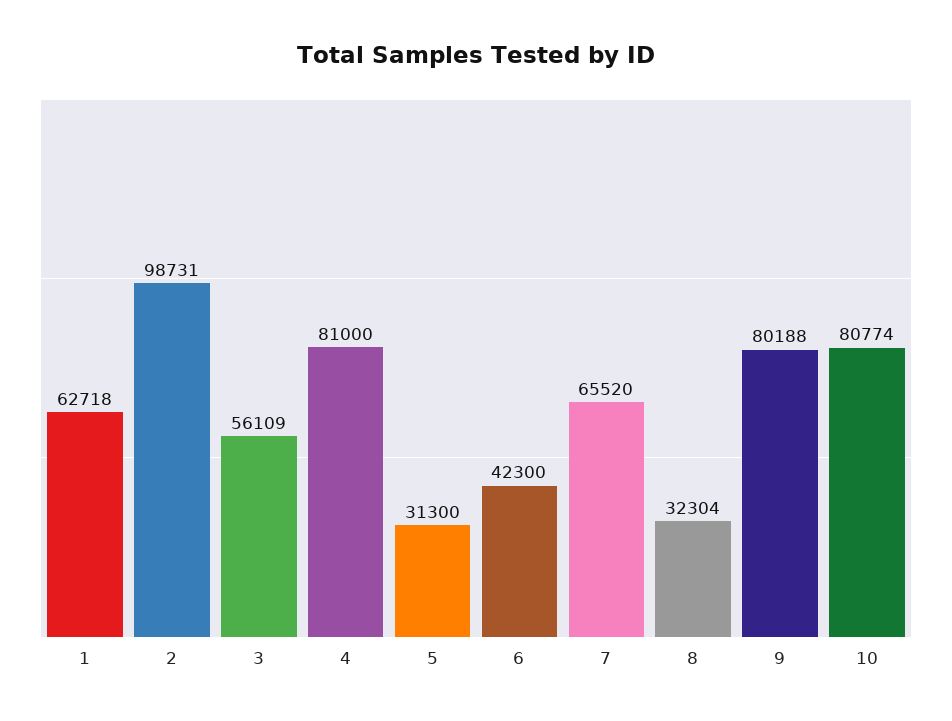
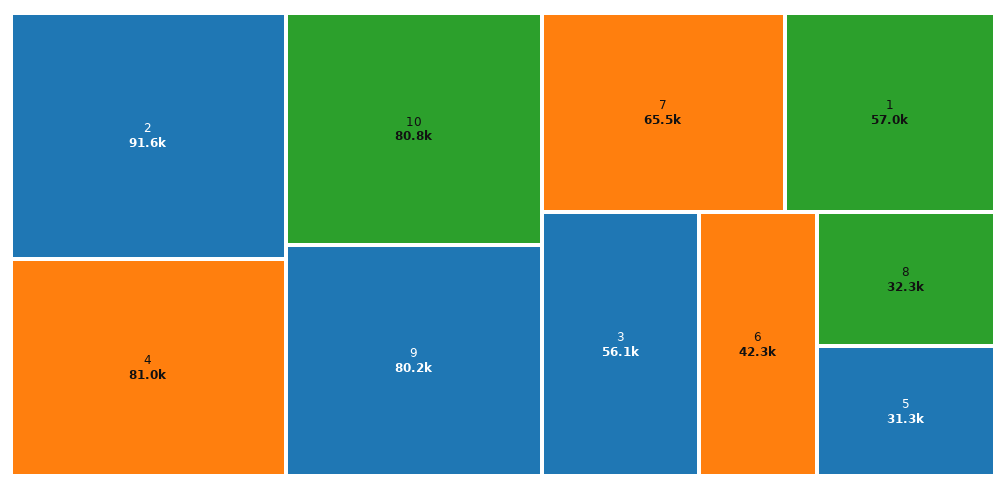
  {
-   "1": 62718,
+   "1": 57000,
-   "2": 98731,
+   "2": 91600,
    "3": 56109,
    "4": 81000,
    "5": 31300,
    "6": 42300,
    "7": 65520,
    "8": 32304,
    "9": 80188,
    "10": 80774
  }

